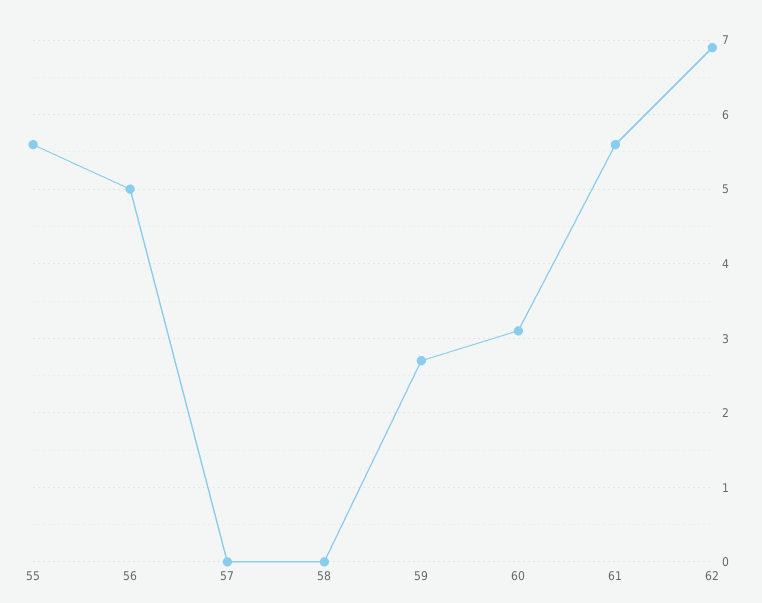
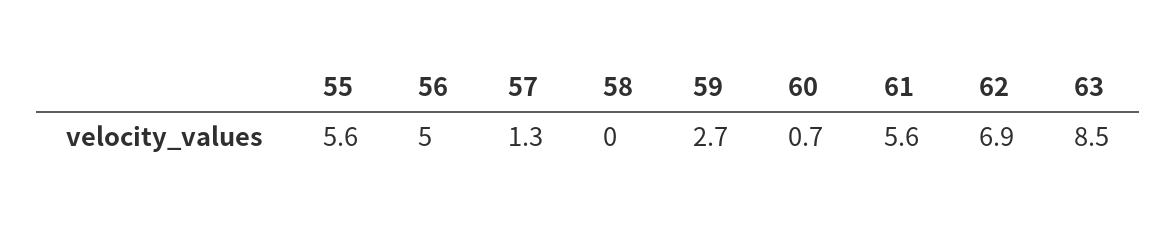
  {
    "55": 5.6,
    "56": 5,
-   "57": 0,
+   "57": 1.3,
    "58": 0,
    "59": 2.7,
-   "60": 3.1,
+   "60": 0.7,
    "61": 5.6,
-   "62": 6.9
+   "62": 6.9,
+   "63": 8.5
  }

